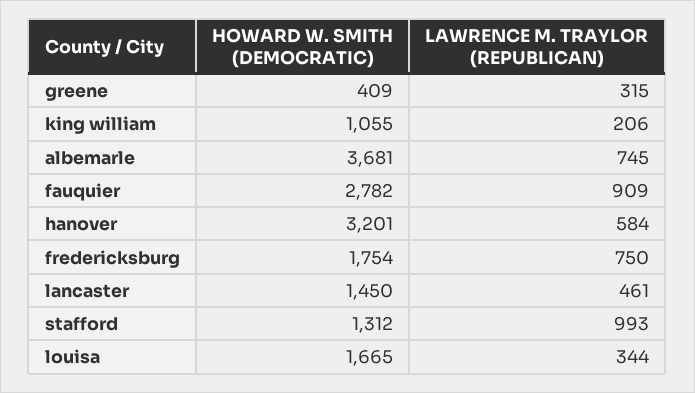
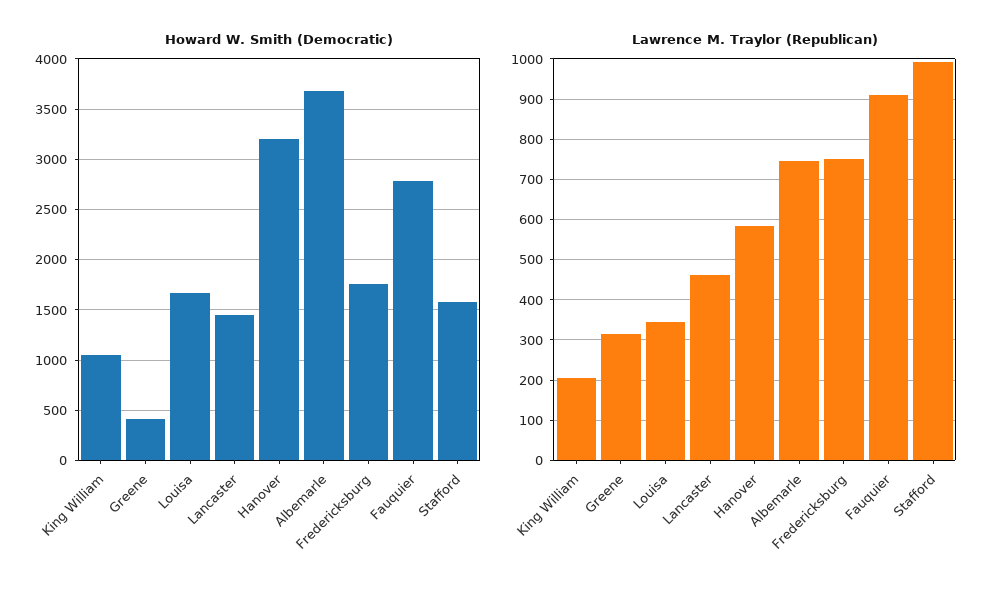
  {
    "HOWARD W. SMITH (DEMOCRATIC)": {
      "greene": 409,
      "king william": 1055,
      "albemarle": 3681,
      "fauquier": 2782,
      "hanover": 3201,
      "fredericksburg": 1754,
      "lancaster": 1450,
-     "stafford": 1312,
+     "stafford": 1600,
      "louisa": 1665
    },
    "LAWRENCE M. TRAYLOR (REPUBLICAN)": {
      "greene": 315,
      "king william": 206,
      "albemarle": 745,
      "fauquier": 909,
      "hanover": 584,
      "fredericksburg": 750,
      "lancaster": 461,
      "stafford": 993,
      "louisa": 344
    }
  }

